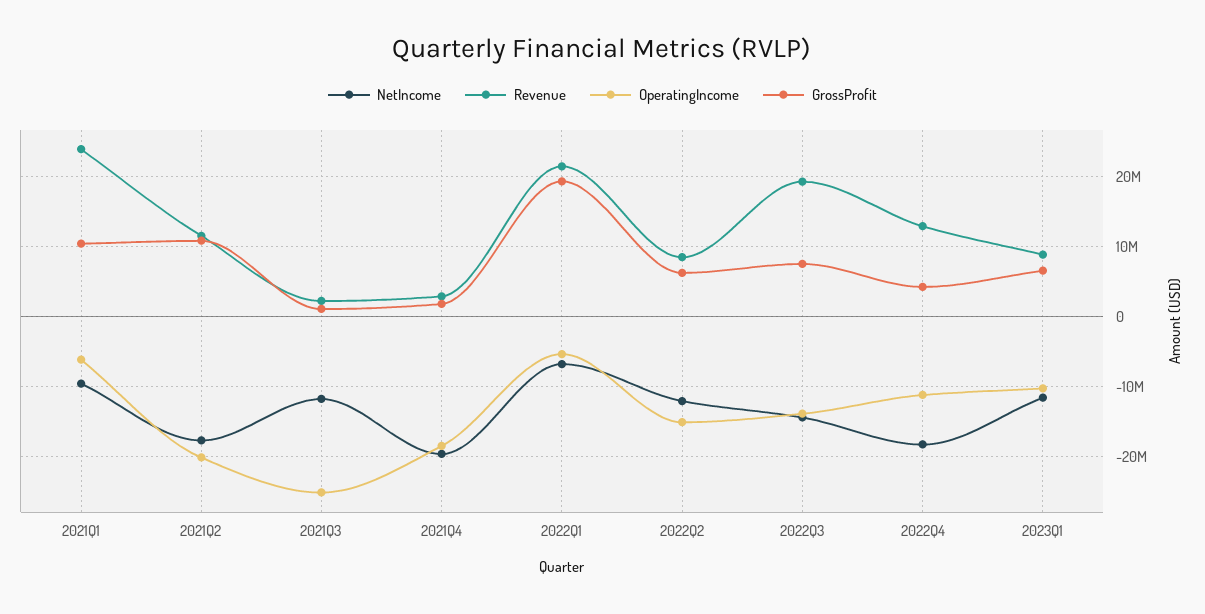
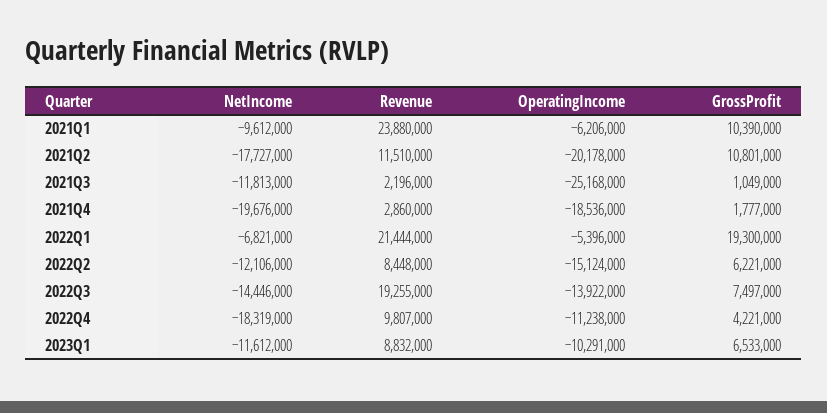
  {
    "NetIncome": {
      "2021Q1": -9612000,
      "2021Q2": -17727000,
      "2021Q3": -11813000,
      "2021Q4": -19676000,
      "2022Q1": -6821000,
      "2022Q2": -12106000,
      "2022Q3": -14446000,
      "2022Q4": -18319000,
      "2023Q1": -11612000
    },
    "Revenue": {
      "2021Q1": 23880000,
      "2021Q2": 11510000,
      "2021Q3": 2196000,
      "2021Q4": 2860000,
      "2022Q1": 21444000,
      "2022Q2": 8448000,
      "2022Q3": 19255000,
-     "2022Q4": 13000000,
+     "2022Q4": 9807000,
      "2023Q1": 8832000
    },
    "OperatingIncome": {
      "2021Q1": -6206000,
      "2021Q2": -20178000,
      "2021Q3": -25168000,
      "2021Q4": -18536000,
      "2022Q1": -5396000,
      "2022Q2": -15124000,
      "2022Q3": -13922000,
      "2022Q4": -11238000,
      "2023Q1": -10291000
    },
    "GrossProfit": {
      "2021Q1": 10390000,
      "2021Q2": 10801000,
      "2021Q3": 1049000,
      "2021Q4": 1777000,
      "2022Q1": 19300000,
      "2022Q2": 6221000,
      "2022Q3": 7497000,
      "2022Q4": 4221000,
      "2023Q1": 6533000
    }
  }

